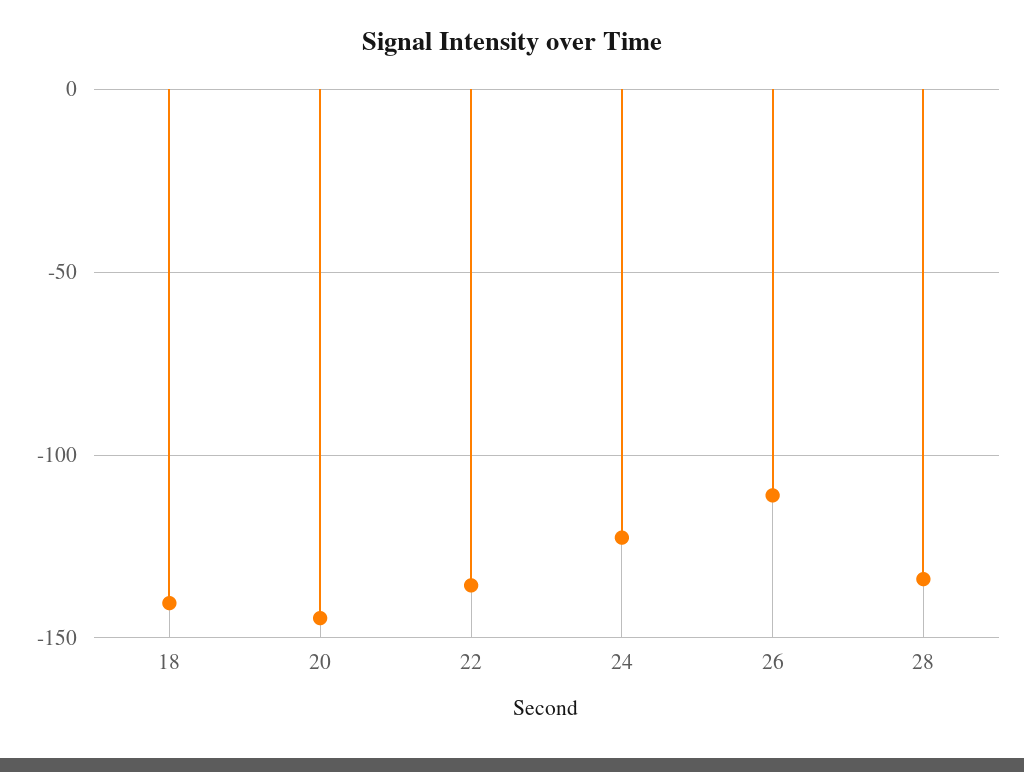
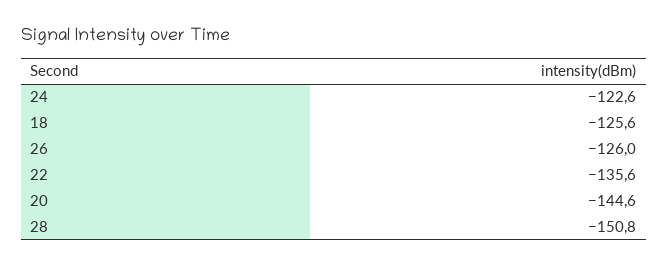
  {
-   "18": -140,
+   "18": -125.6,
    "20": -144.6,
    "22": -135.6,
    "24": -122.6,
-   "26": -110,
+   "26": -126,
-   "28": -135
+   "28": -150.8
  }

